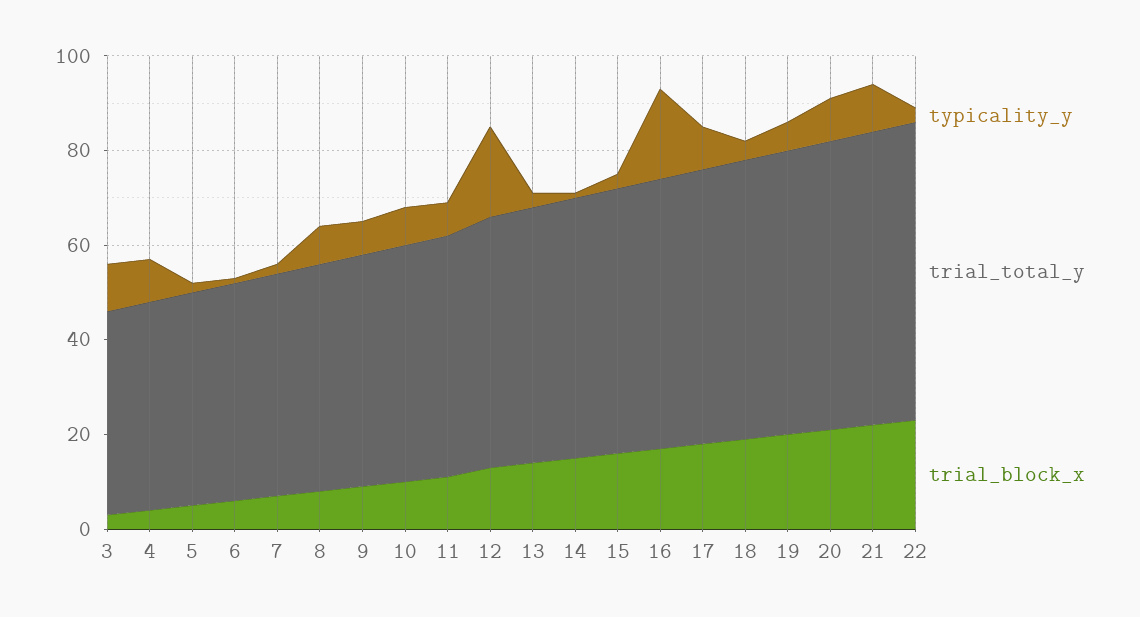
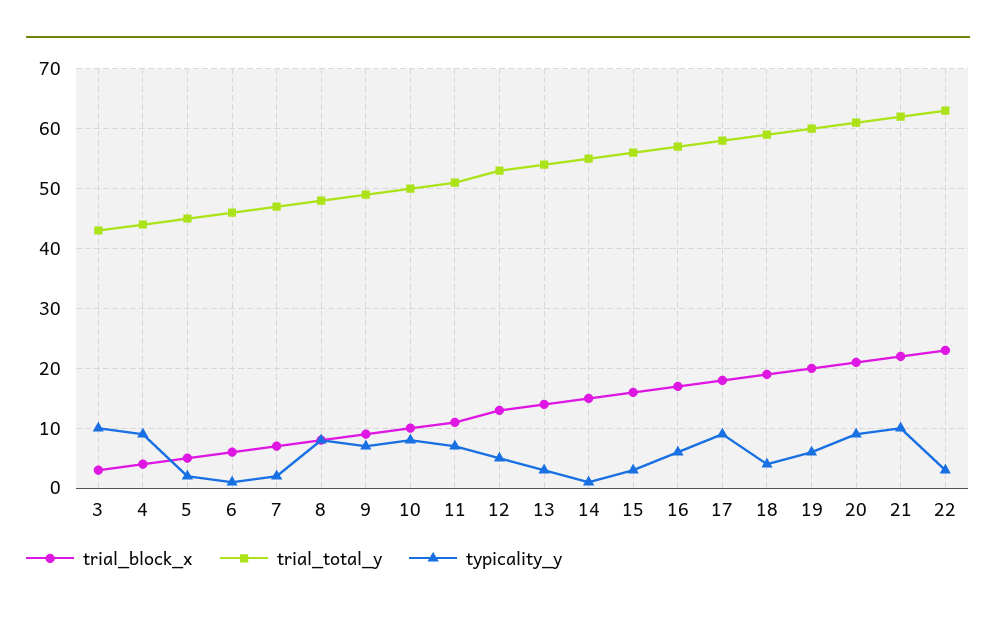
  {
    "typicality_y": {
      "3": 10,
      "4": 10,
      "5": 0,
      "6": 0,
      "7": 0,
      "8": 10,
      "9": 5,
      "10": 10,
      "11": 5,
-     "12": 20,
+     "12": 5,
      "13": 5,
      "14": 0,
      "15": 5,
-     "16": 20,
+     "16": 5,
      "17": 10,
      "18": 5,
      "19": 5,
      "20": 10,
      "21": 10,
      "22": 5
    },
    "trial_total_y": {
      "3": 45,
      "4": 45,
      "5": 45,
      "6": 45,
      "7": 45,
      "8": 50,
      "9": 50,
      "10": 50,
      "11": 50,
      "12": 55,
      "13": 55,
      "14": 55,
      "15": 55,
      "16": 55,
      "17": 60,
      "18": 60,
      "19": 60,
      "20": 60,
      "21": 60,
      "22": 65
    },
    "trial_block_x": {
      "3": 5,
      "4": 5,
      "5": 5,
      "6": 5,
      "7": 5,
      "8": 10,
      "9": 10,
      "10": 10,
      "11": 10,
      "12": 15,
      "13": 15,
      "14": 15,
      "15": 15,
      "16": 15,
      "17": 20,
      "18": 20,
      "19": 20,
      "20": 20,
      "21": 20,
      "22": 25
    }
  }

